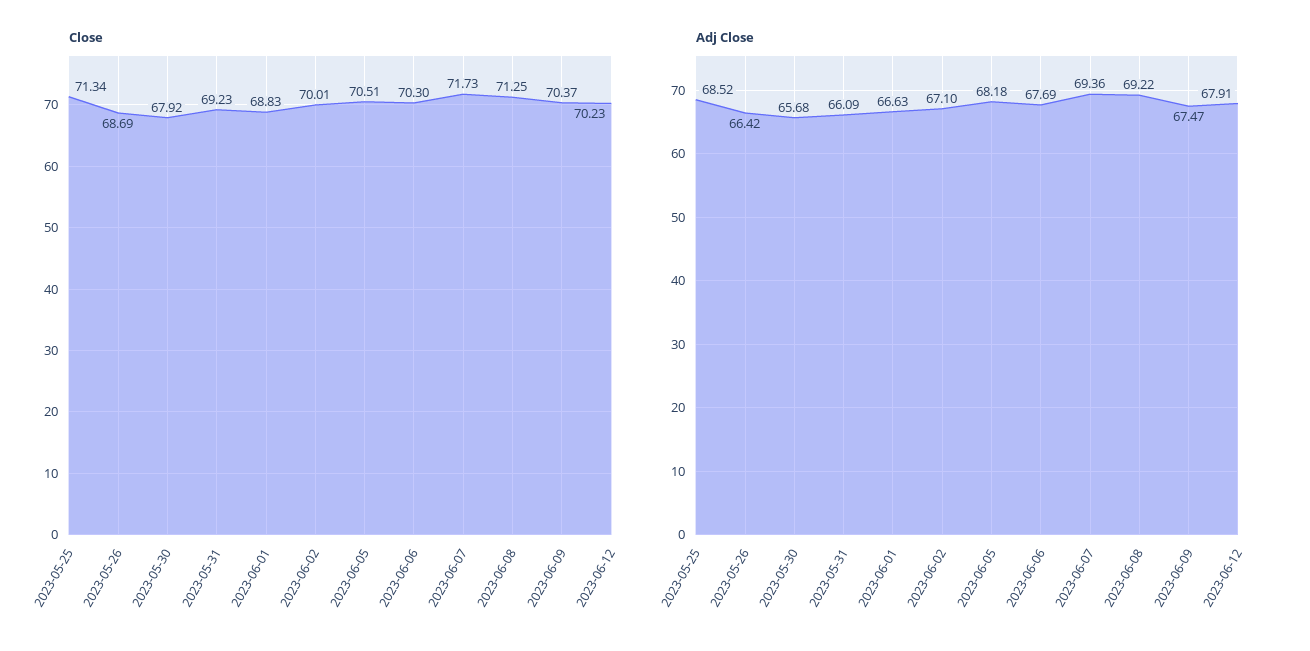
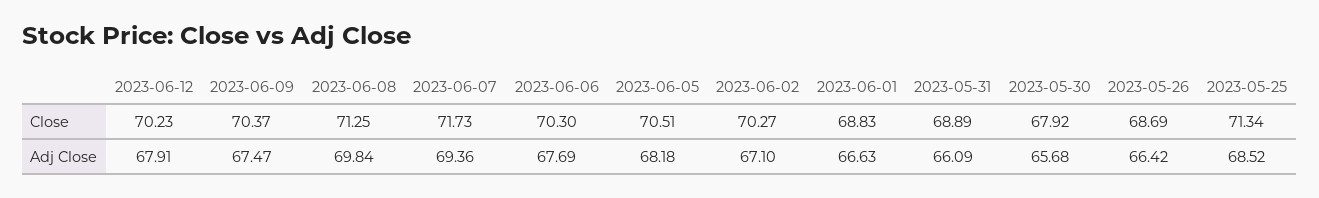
  {
    "Close": {
      "2023-05-25": 71.34,
      "2023-05-26": 68.69,
      "2023-05-30": 67.92,
-     "2023-05-31": 69.23,
+     "2023-05-31": 68.89,
      "2023-06-01": 68.83,
-     "2023-06-02": 70.01,
+     "2023-06-02": 70.27,
      "2023-06-05": 70.51,
      "2023-06-06": 70.3,
      "2023-06-07": 71.73,
      "2023-06-08": 71.25,
      "2023-06-09": 70.37,
      "2023-06-12": 70.23
    },
    "Adj Close": {
      "2023-05-25": 68.52,
      "2023-05-26": 66.42,
      "2023-05-30": 65.68,
      "2023-05-31": 66.09,
      "2023-06-01": 66.63,
      "2023-06-02": 67.1,
      "2023-06-05": 68.18,
      "2023-06-06": 67.69,
      "2023-06-07": 69.36,
-     "2023-06-08": 69.22,
+     "2023-06-08": 69.84,
      "2023-06-09": 67.47,
      "2023-06-12": 67.91
    }
  }

